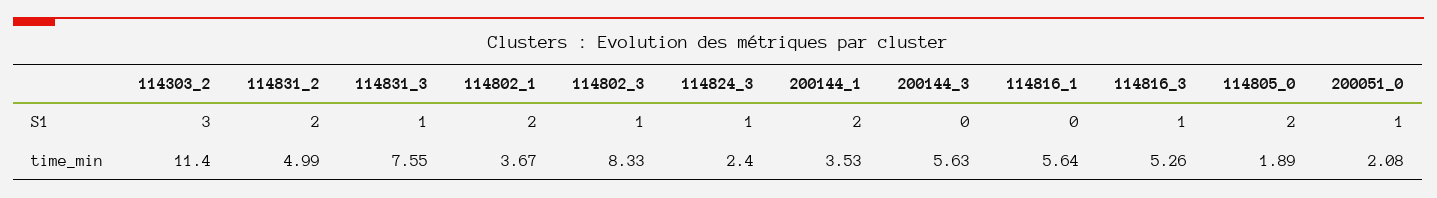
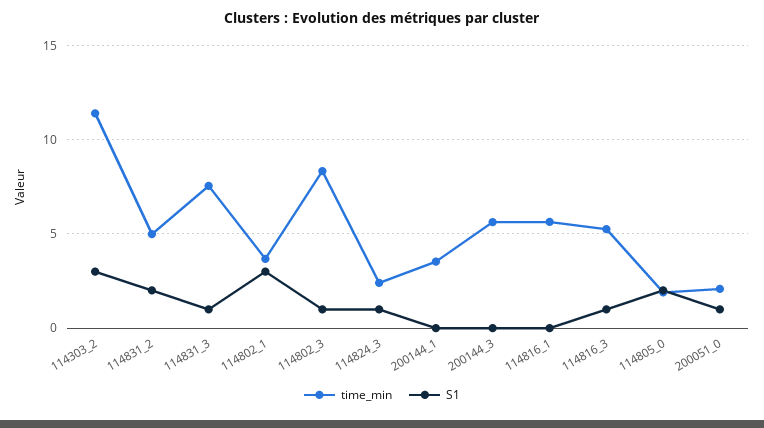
  {
    "S1": {
      "114303_2": 3,
      "114831_2": 2,
      "114831_3": 1,
-     "114802_1": 2,
+     "114802_1": 3,
      "114802_3": 1,
      "114824_3": 1,
-     "200144_1": 2,
+     "200144_1": 0,
      "200144_3": 0,
      "114816_1": 0,
      "114816_3": 1,
      "114805_0": 2,
      "200051_0": 1
    },
    "time_min": {
      "114303_2": 11.4,
      "114831_2": 4.99,
      "114831_3": 7.55,
      "114802_1": 3.67,
      "114802_3": 8.33,
      "114824_3": 2.4,
      "200144_1": 3.53,
      "200144_3": 5.63,
      "114816_1": 5.64,
      "114816_3": 5.26,
      "114805_0": 1.89,
      "200051_0": 2.08
    }
  }

